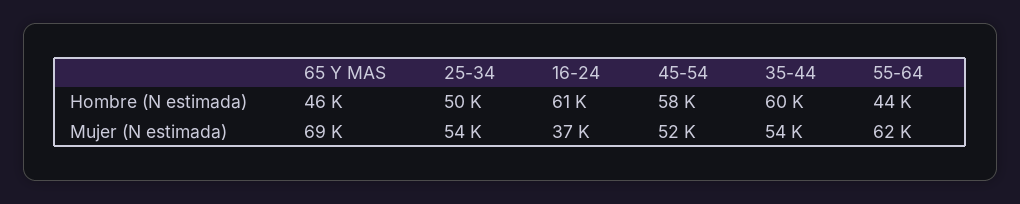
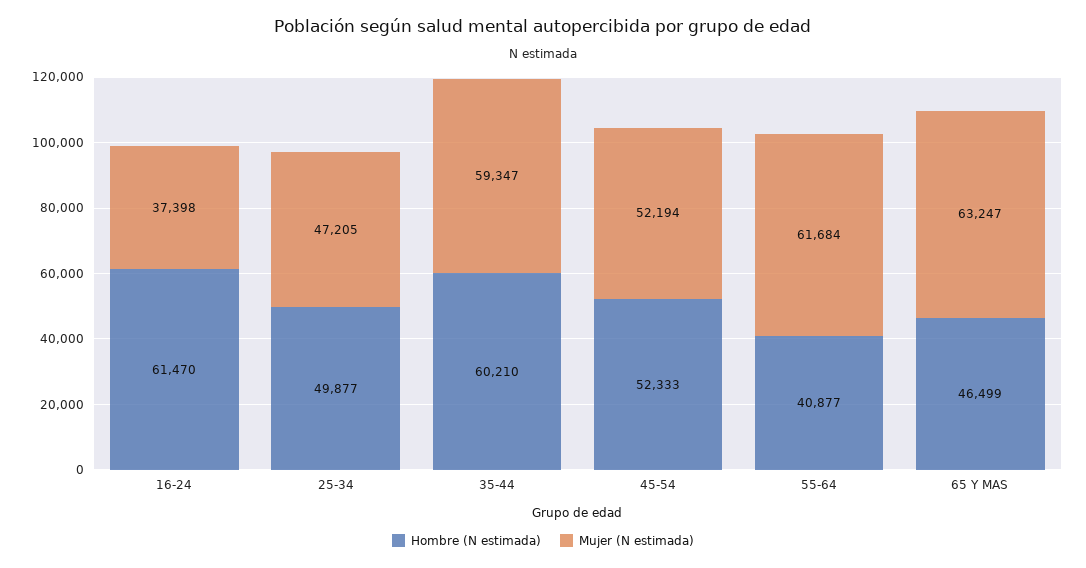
  {
    "Hombre (N estimada)": {
      "65 Y MAS": 46499,
      "25-34": 49877,
      "16-24": 61470,
-     "45-54": 58000,
+     "45-54": 52333,
      "35-44": 60210,
-     "55-64": 44000
+     "55-64": 40877
    },
    "Mujer (N estimada)": {
-     "65 Y MAS": 69000,
+     "65 Y MAS": 63247,
-     "25-34": 54000,
+     "25-34": 47205,
      "16-24": 37398,
      "45-54": 52194,
-     "35-44": 54000,
+     "35-44": 59347,
      "55-64": 61684
    }
  }

